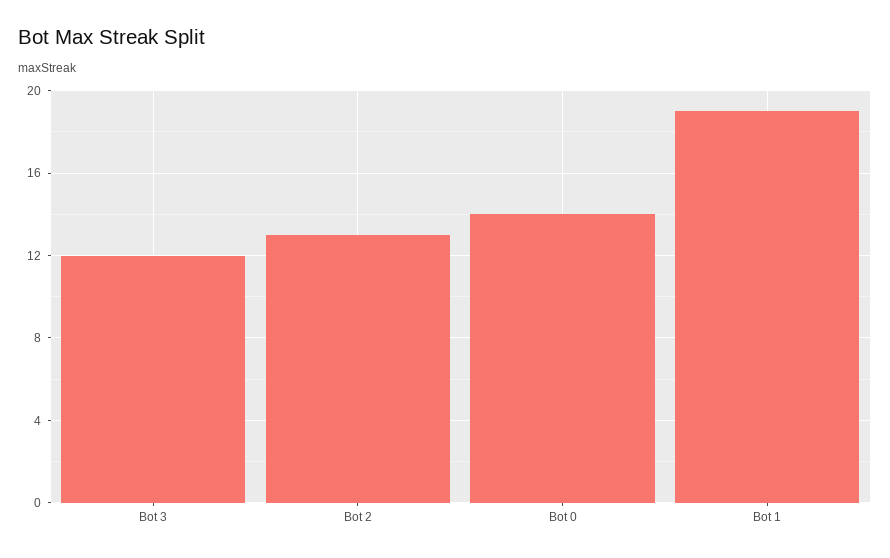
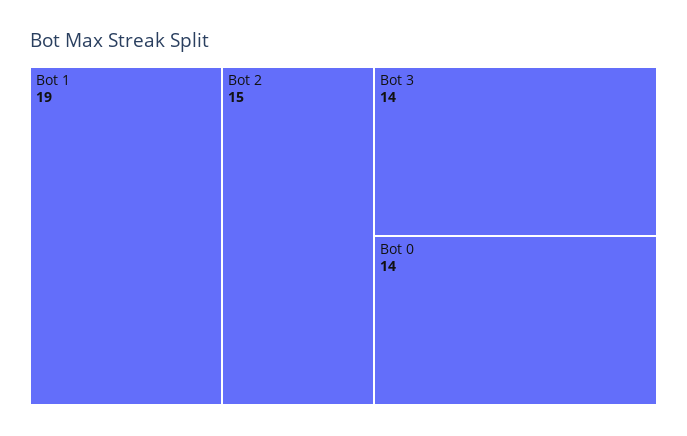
  {
-   "Bot 3": 12,
+   "Bot 3": 14,
-   "Bot 2": 13,
+   "Bot 2": 15,
    "Bot 0": 14,
    "Bot 1": 19
  }

